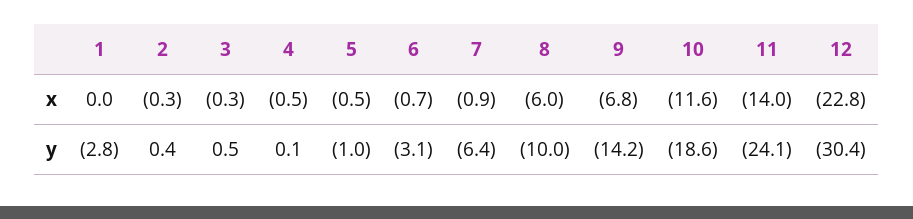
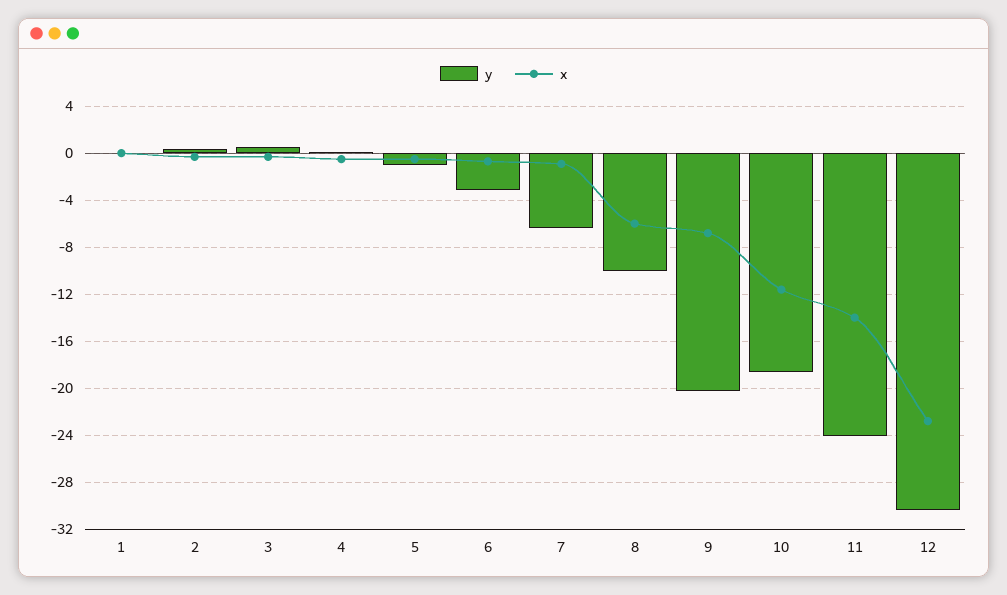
  {
    "x": {
      "1": 0,
      "2": -0.3,
      "3": -0.3,
      "4": -0.5,
      "5": -0.5,
      "6": -0.7,
      "7": -0.9,
      "8": -6,
      "9": -6.8,
      "10": -11.6,
      "11": -14,
      "12": -22.8
    },
    "y": {
-     "1": -2.8,
+     "1": 0,
      "2": 0.4,
      "3": 0.5,
      "4": 0.1,
      "5": -1,
      "6": -3.1,
      "7": -6.4,
      "8": -10,
-     "9": -14.2,
+     "9": -20,
      "10": -18.6,
      "11": -24.1,
      "12": -30.4
    }
  }

